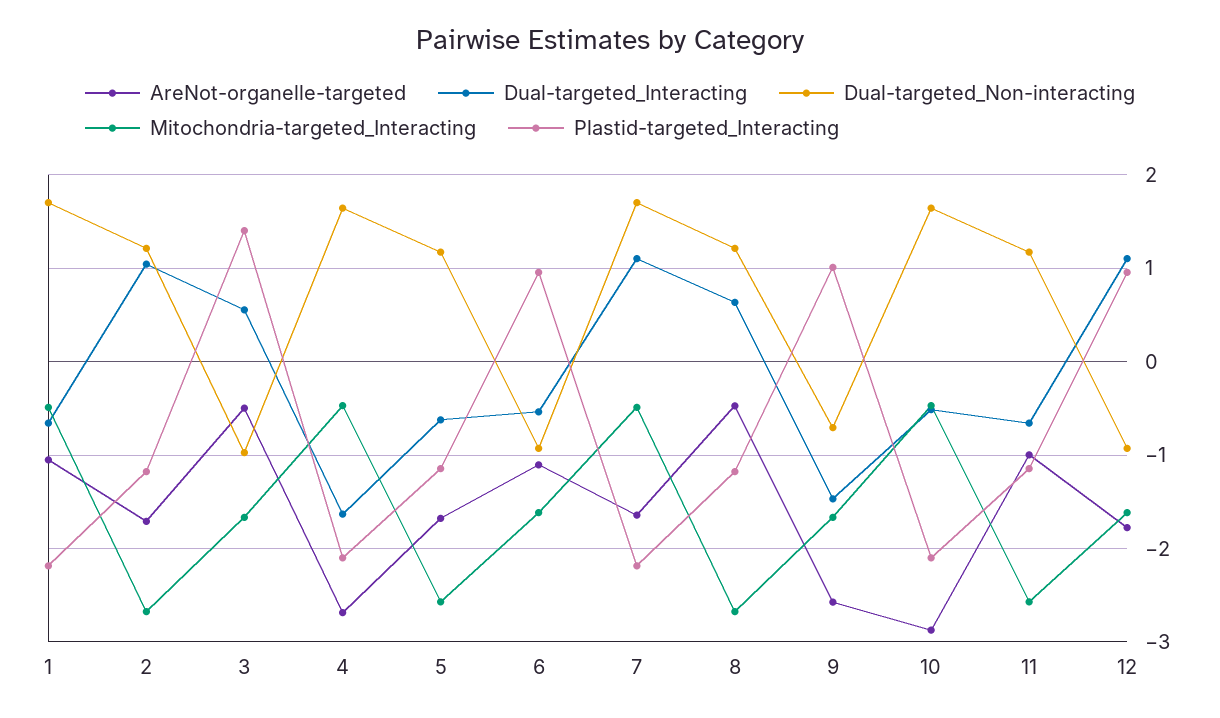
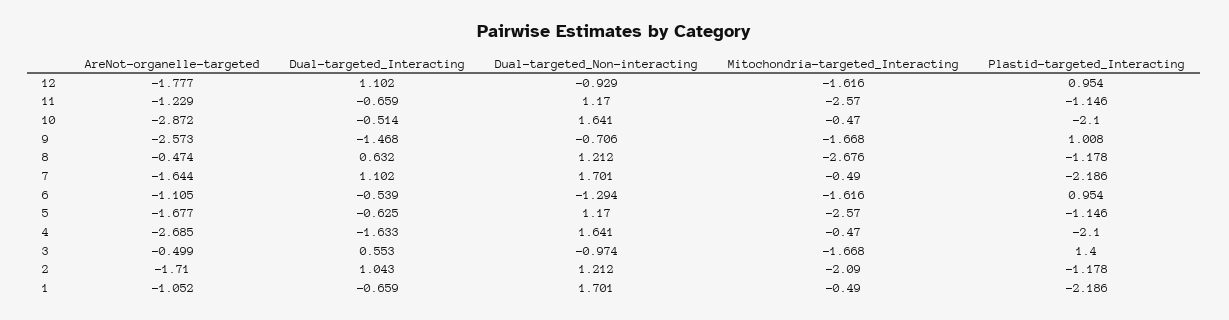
  {
    "AreNot-organelle-targeted": {
      "1": -1.052,
      "2": -1.71,
      "3": -0.499,
      "4": -2.685,
      "5": -1.677,
      "6": -1.105,
      "7": -1.644,
      "8": -0.474,
      "9": -2.573,
      "10": -2.872,
-     "11": -1,
+     "11": -1.229,
      "12": -1.777
    },
    "Dual-targeted_Interacting": {
      "1": -0.659,
      "2": 1.043,
      "3": 0.553,
      "4": -1.633,
      "5": -0.625,
      "6": -0.539,
      "7": 1.102,
      "8": 0.632,
      "9": -1.468,
      "10": -0.514,
      "11": -0.659,
      "12": 1.102
    },
    "Dual-targeted_Non-interacting": {
      "1": 1.701,
      "2": 1.212,
      "3": -0.974,
      "4": 1.641,
      "5": 1.17,
-     "6": -0.9,
+     "6": -1.294,
      "7": 1.701,
      "8": 1.212,
      "9": -0.706,
      "10": 1.641,
      "11": 1.17,
      "12": -0.929
    },
    "Mitochondria-targeted_Interacting": {
      "1": -0.49,
-     "2": -2.7,
+     "2": -2.09,
      "3": -1.668,
      "4": -0.47,
      "5": -2.57,
      "6": -1.616,
      "7": -0.49,
      "8": -2.676,
      "9": -1.668,
      "10": -0.47,
      "11": -2.57,
      "12": -1.616
    },
    "Plastid-targeted_Interacting": {
      "1": -2.186,
      "2": -1.178,
      "3": 1.4,
      "4": -2.1,
      "5": -1.146,
      "6": 0.954,
      "7": -2.186,
      "8": -1.178,
      "9": 1.008,
      "10": -2.1,
      "11": -1.146,
      "12": 0.954
    }
  }

